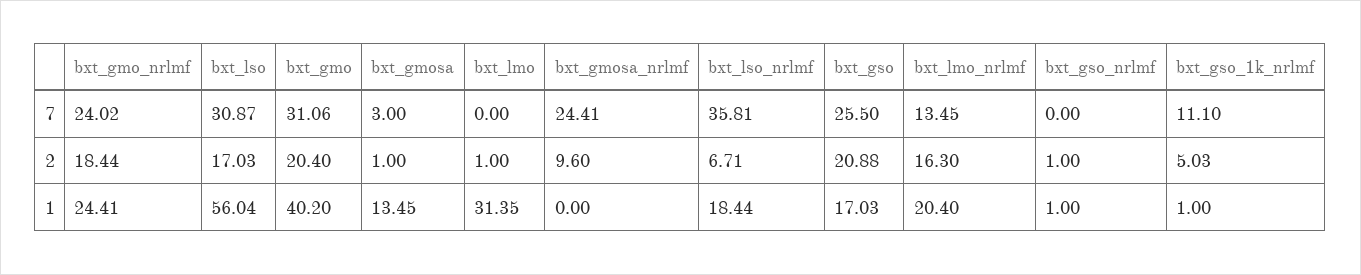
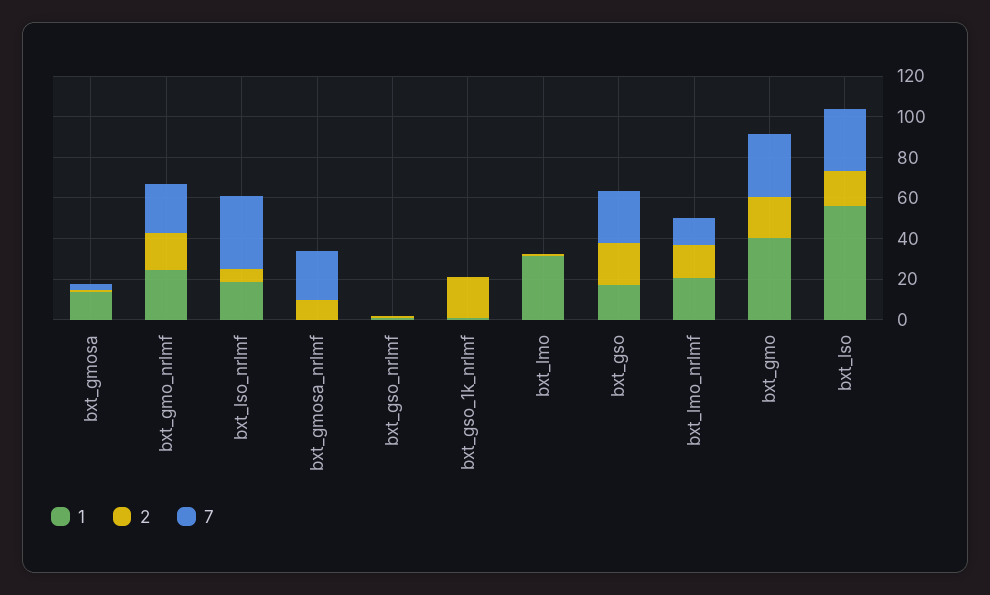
  {
    "7": {
      "bxt_gmo_nrlmf": 24.02,
      "bxt_lso": 30.87,
      "bxt_gmo": 31.06,
      "bxt_gmosa": 3,
      "bxt_lmo": 0,
      "bxt_gmosa_nrlmf": 24.41,
      "bxt_lso_nrlmf": 35.81,
      "bxt_gso": 25.5,
      "bxt_lmo_nrlmf": 13.45,
      "bxt_gso_nrlmf": 0,
-     "bxt_gso_1k_nrlmf": 11.1
+     "bxt_gso_1k_nrlmf": 0
    },
    "2": {
      "bxt_gmo_nrlmf": 18.44,
      "bxt_lso": 17.03,
      "bxt_gmo": 20.4,
      "bxt_gmosa": 1,
      "bxt_lmo": 1,
      "bxt_gmosa_nrlmf": 9.6,
      "bxt_lso_nrlmf": 6.71,
      "bxt_gso": 20.88,
      "bxt_lmo_nrlmf": 16.3,
      "bxt_gso_nrlmf": 1,
-     "bxt_gso_1k_nrlmf": 5.03
+     "bxt_gso_1k_nrlmf": 20
    },
    "1": {
      "bxt_gmo_nrlmf": 24.41,
      "bxt_lso": 56.04,
      "bxt_gmo": 40.2,
      "bxt_gmosa": 13.45,
      "bxt_lmo": 31.35,
      "bxt_gmosa_nrlmf": 0,
      "bxt_lso_nrlmf": 18.44,
      "bxt_gso": 17.03,
      "bxt_lmo_nrlmf": 20.4,
      "bxt_gso_nrlmf": 1,
      "bxt_gso_1k_nrlmf": 1
    }
  }

